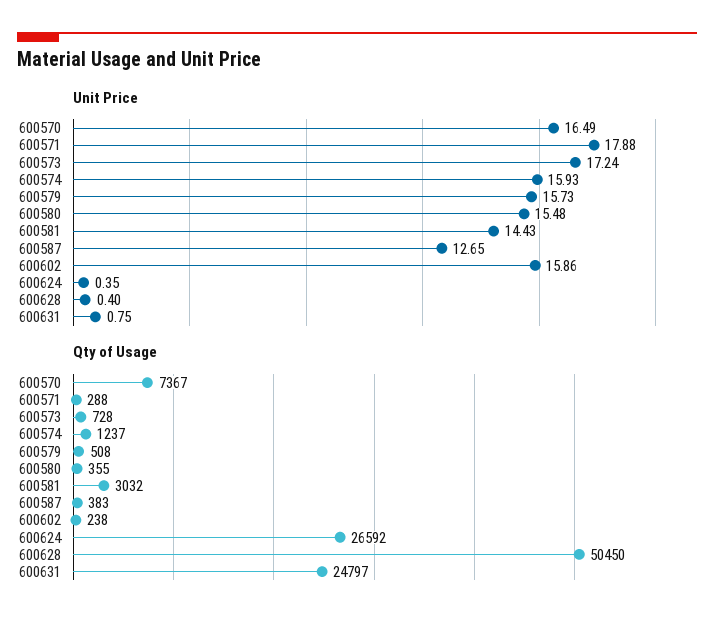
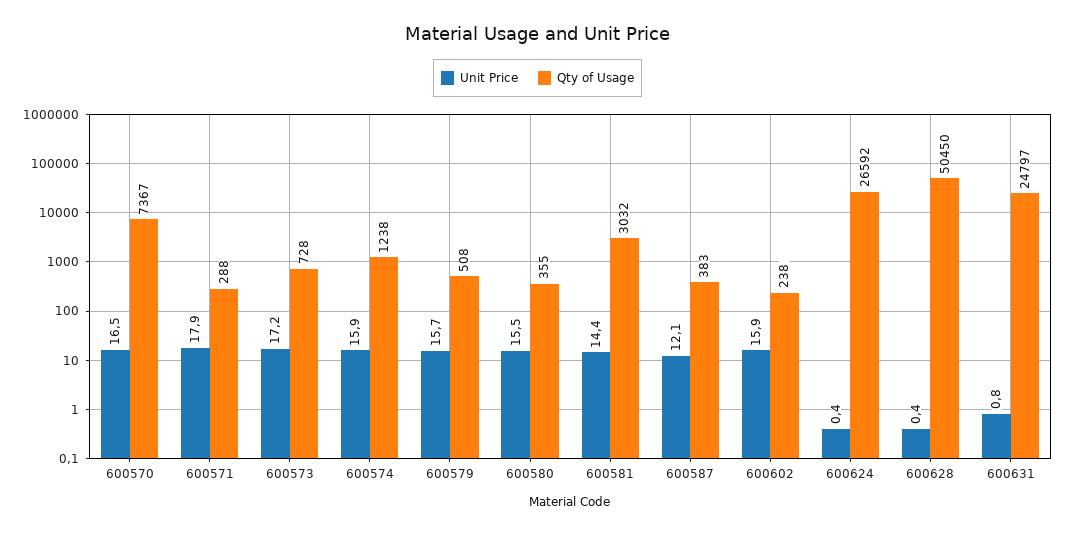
  {
    "Unit Price": {
      "600570": 16.49,
      "600571": 17.88,
      "600573": 17.24,
      "600574": 15.93,
      "600579": 15.73,
      "600580": 15.48,
      "600581": 14.43,
-     "600587": 12.65,
+     "600587": 12.1,
      "600602": 15.86,
      "600624": 0.35,
      "600628": 0.4,
      "600631": 0.75
    },
    "Qty of Usage": {
      "600570": 7367,
      "600571": 288,
      "600573": 728,
-     "600574": 1237,
+     "600574": 1238,
      "600579": 508,
      "600580": 355,
      "600581": 3032,
      "600587": 383,
      "600602": 238,
      "600624": 26592,
      "600628": 50450,
      "600631": 24797
    }
  }

